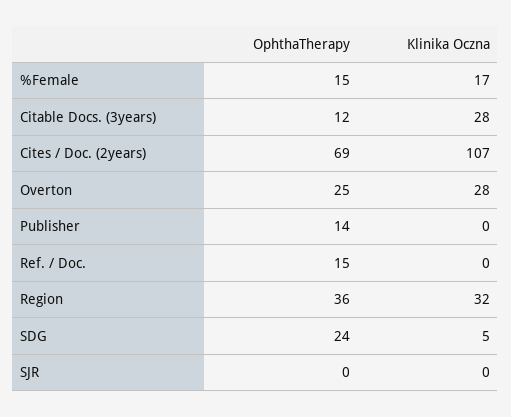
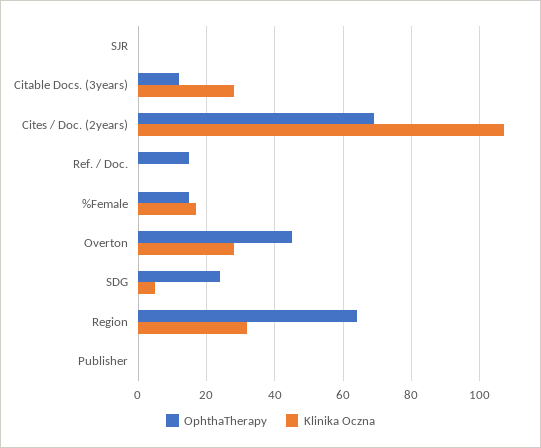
  {
    "OphthaTherapy": {
      "%Female": 15,
      "Citable Docs. (3years)": 12,
      "Cites / Doc. (2years)": 69,
-     "Overton": 25,
+     "Overton": 45,
-     "Publisher": 14,
+     "Publisher": 0,
      "Ref. / Doc.": 15,
-     "Region": 36,
+     "Region": 65,
      "SDG": 24,
      "SJR": 0
    },
    "Klinika Oczna": {
      "%Female": 17,
      "Citable Docs. (3years)": 28,
      "Cites / Doc. (2years)": 107,
      "Overton": 28,
      "Publisher": 0,
      "Ref. / Doc.": 0,
      "Region": 32,
      "SDG": 5,
      "SJR": 0
    }
  }

